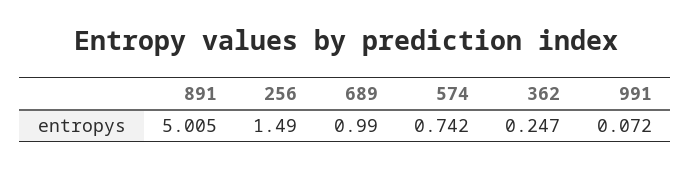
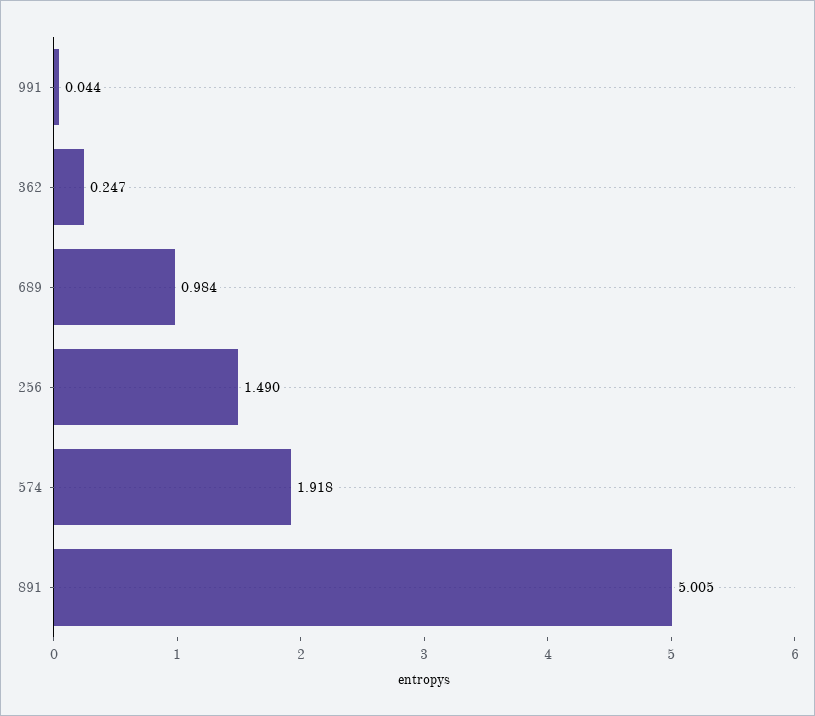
  {
    "891": 5.005,
    "256": 1.49,
-   "689": 0.99,
+   "689": 0.984,
-   "574": 0.742,
+   "574": 1.918,
    "362": 0.247,
-   "991": 0.072
+   "991": 0.044
  }

